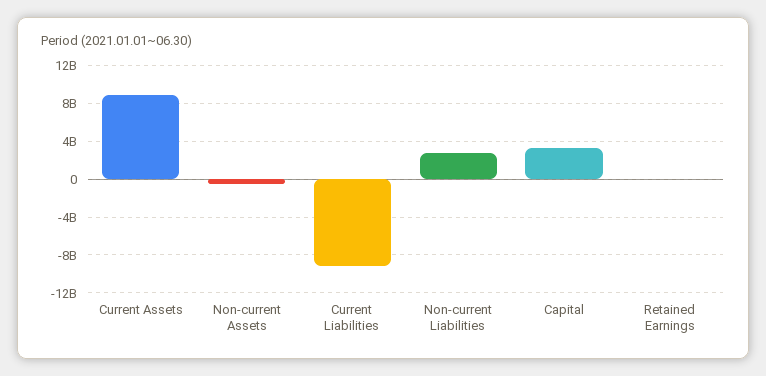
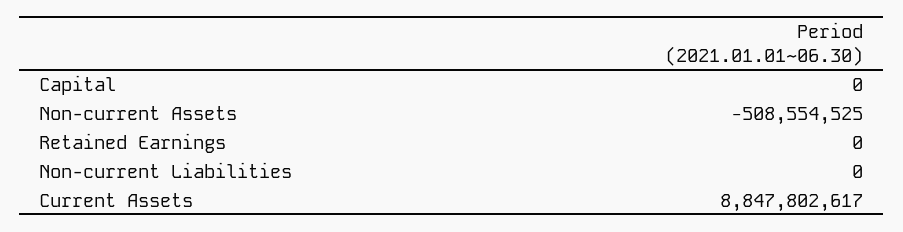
  {
    "Current Assets": 8847802617,
    "Non-current Assets": -508554525,
-   "Current Liabilities": -9000000000,
-   "Non-current Liabilities": 3000000000,
+   "Non-current Liabilities": 0,
-   "Capital": 3000000000,
+   "Capital": 0,
    "Retained Earnings": 0
  }

